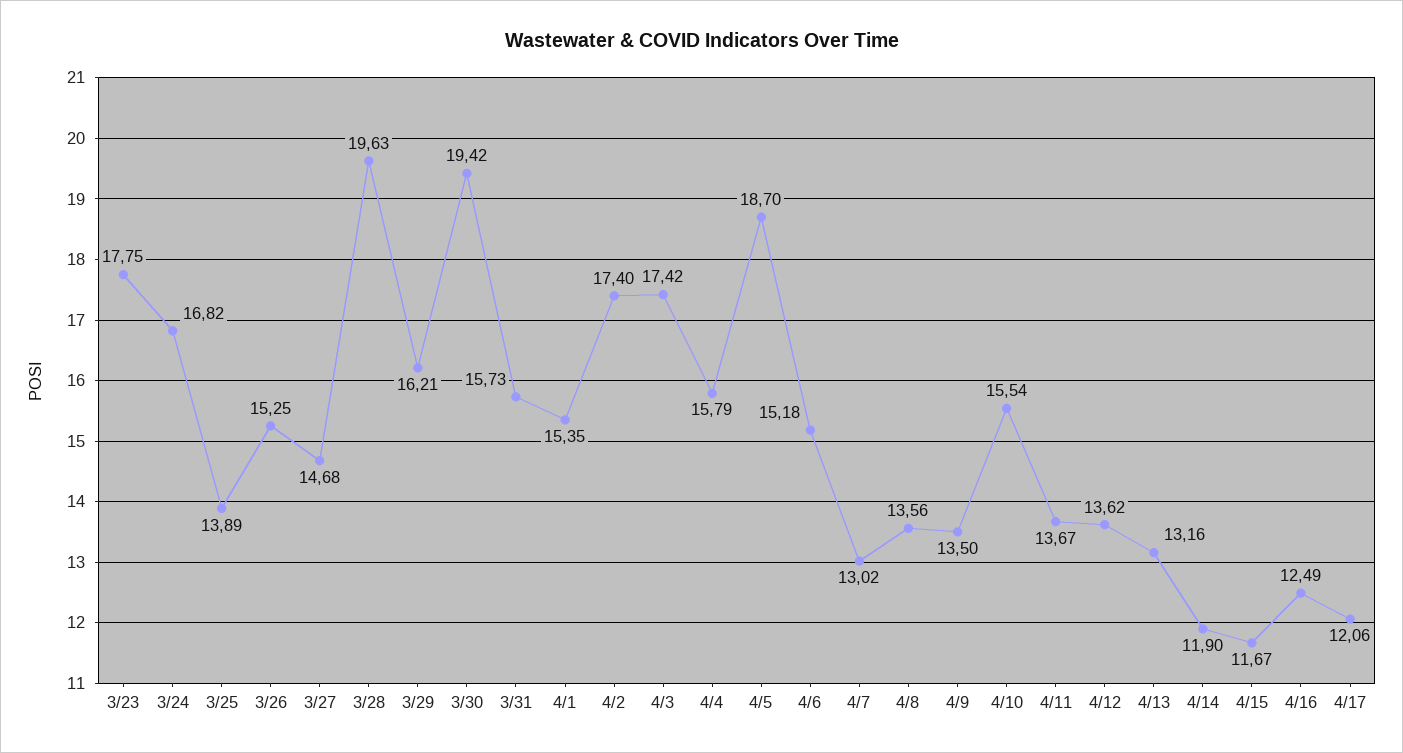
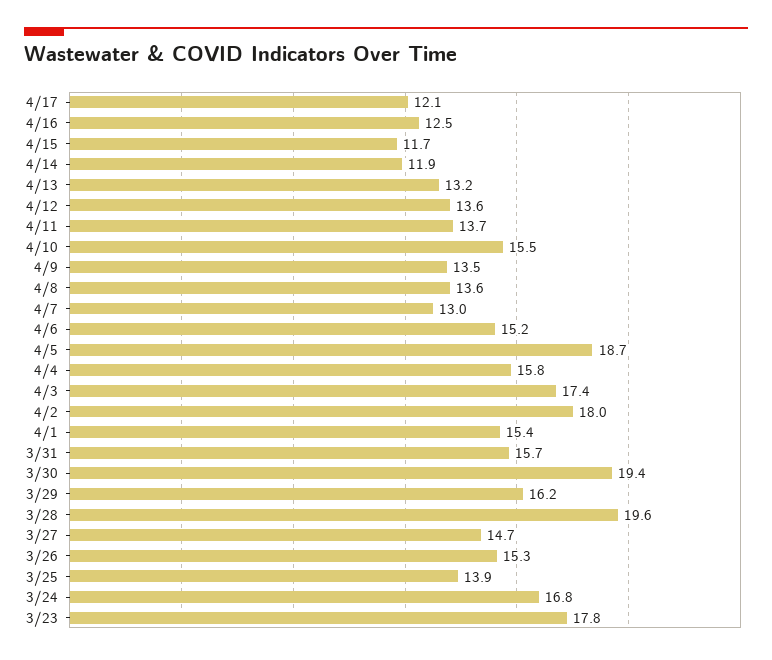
  {
    "3/23": 17.75,
    "3/24": 16.82,
    "3/25": 13.89,
    "3/26": 15.25,
    "3/27": 14.68,
    "3/28": 19.63,
    "3/29": 16.21,
    "3/30": 19.42,
    "3/31": 15.73,
    "4/1": 15.35,
-   "4/2": 17.4,
+   "4/2": 18,
    "4/3": 17.42,
    "4/4": 15.79,
    "4/5": 18.7,
    "4/6": 15.18,
    "4/7": 13.02,
    "4/8": 13.56,
    "4/9": 13.5,
    "4/10": 15.54,
    "4/11": 13.67,
    "4/12": 13.62,
    "4/13": 13.16,
    "4/14": 11.9,
    "4/15": 11.67,
    "4/16": 12.49,
    "4/17": 12.06
  }

